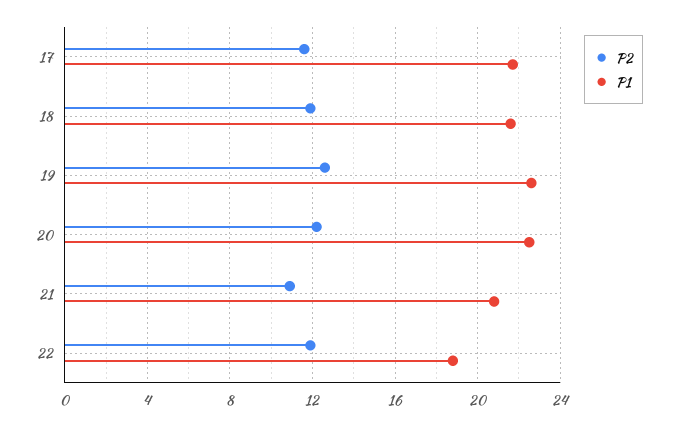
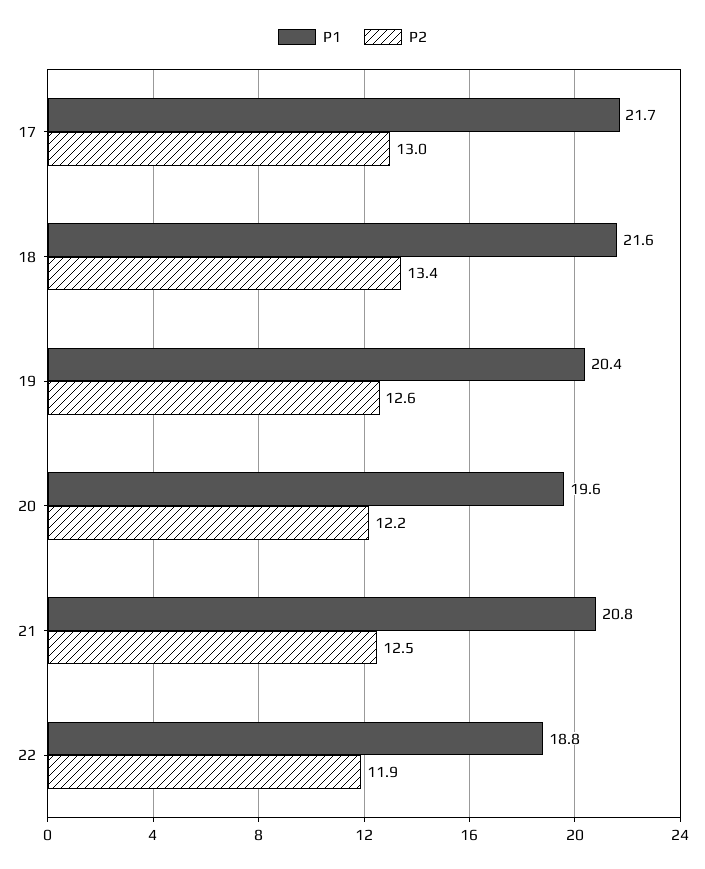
  {
    "P2": {
-     "17": 11.5,
+     "17": 13,
-     "18": 12,
+     "18": 13.4,
      "19": 12.6,
      "20": 12.2,
-     "21": 11,
+     "21": 12.5,
      "22": 11.9
    },
    "P1": {
      "17": 21.7,
      "18": 21.6,
-     "19": 22.5,
+     "19": 20.4,
-     "20": 22.5,
+     "20": 19.6,
      "21": 20.8,
      "22": 18.8
    }
  }

